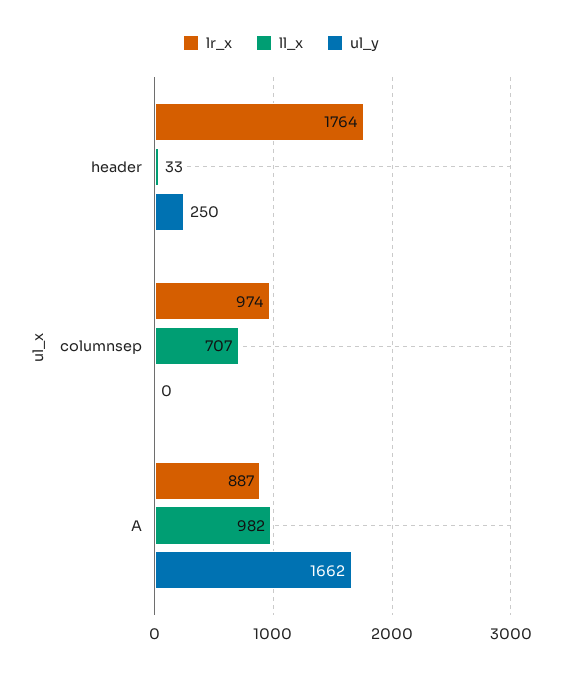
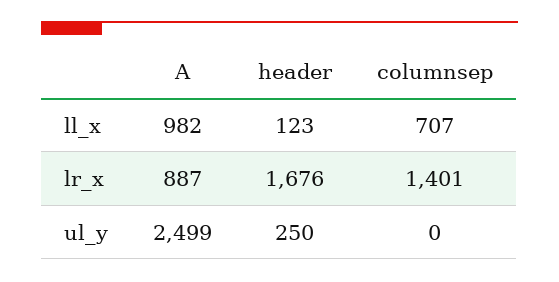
  {
    "lr_x": {
-     "header": 1764,
+     "header": 1676,
-     "columnsep": 974,
+     "columnsep": 1401,
      "A": 887
    },
    "ll_x": {
-     "header": 33,
+     "header": 123,
      "columnsep": 707,
      "A": 982
    },
    "ul_y": {
      "header": 250,
      "columnsep": 0,
-     "A": 1662
+     "A": 2499
    }
  }

